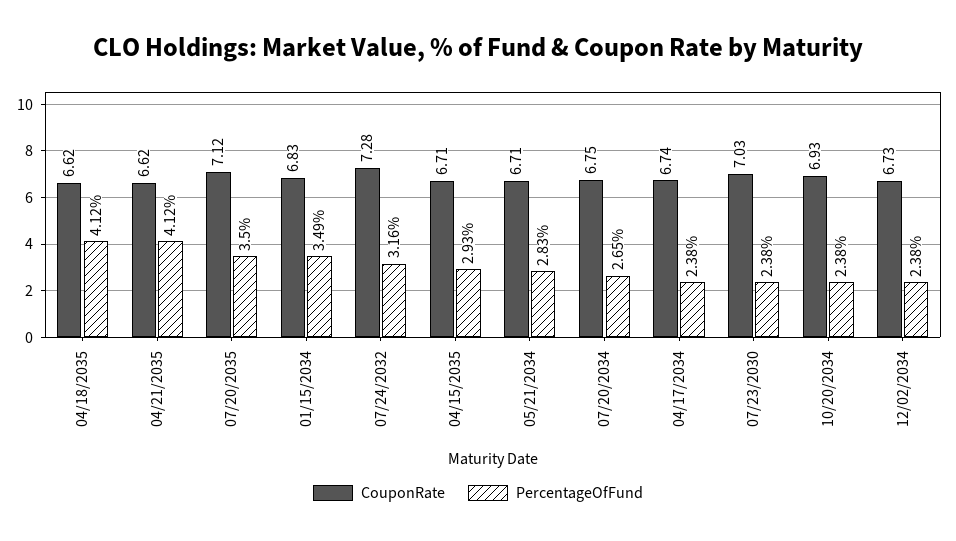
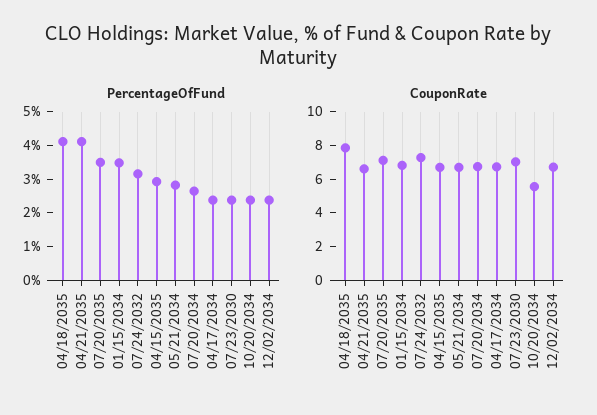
  {
    "CouponRate": {
-     "04/18/2035": 6.62,
+     "04/18/2035": 8,
      "04/21/2035": 6.62,
      "07/20/2035": 7.12,
      "01/15/2034": 6.83,
      "07/24/2032": 7.28,
      "04/15/2035": 6.71,
      "05/21/2034": 6.71,
      "07/20/2034": 6.75,
      "04/17/2034": 6.74,
      "07/23/2030": 7.03,
-     "10/20/2034": 6.93,
+     "10/20/2034": 5.5,
      "12/02/2034": 6.73
    },
    "PercentageOfFund": {
      "04/18/2035": 4.12,
      "04/21/2035": 4.12,
      "07/20/2035": 3.5,
      "01/15/2034": 3.49,
      "07/24/2032": 3.16,
      "04/15/2035": 2.93,
      "05/21/2034": 2.83,
      "07/20/2034": 2.65,
      "04/17/2034": 2.38,
      "07/23/2030": 2.38,
      "10/20/2034": 2.38,
      "12/02/2034": 2.38
    }
  }

